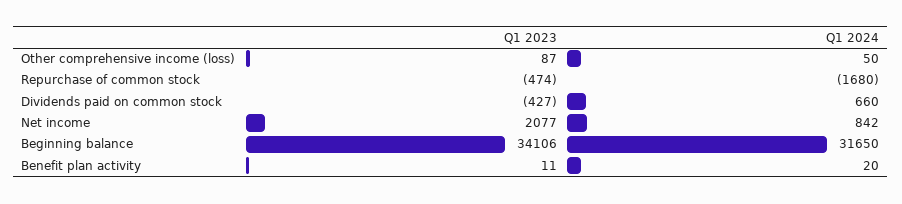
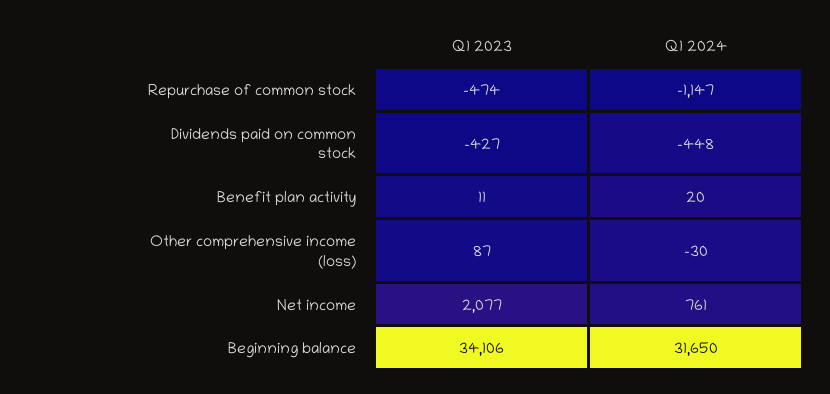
  {
    "Q1 2023": {
      "Other comprehensive income (loss)": 87,
      "Repurchase of common stock": -474,
      "Dividends paid on common stock": -427,
      "Net income": 2077,
      "Beginning balance": 34106,
      "Benefit plan activity": 11
    },
    "Q1 2024": {
-     "Other comprehensive income (loss)": 50,
+     "Other comprehensive income (loss)": -30,
-     "Repurchase of common stock": -1680,
+     "Repurchase of common stock": -1147,
-     "Dividends paid on common stock": 660,
+     "Dividends paid on common stock": -448,
-     "Net income": 842,
+     "Net income": 761,
      "Beginning balance": 31650,
      "Benefit plan activity": 20
    }
  }

